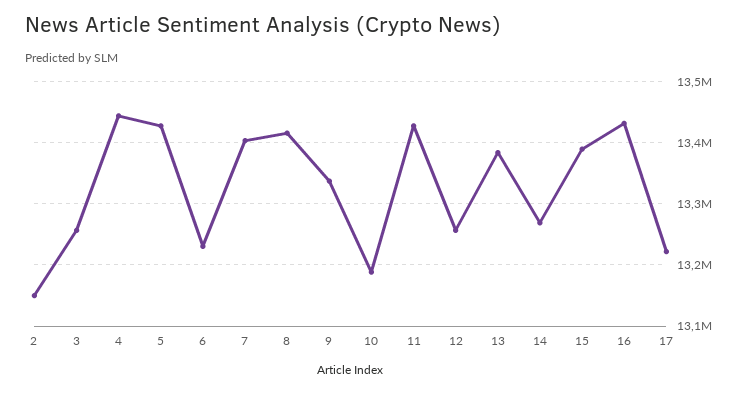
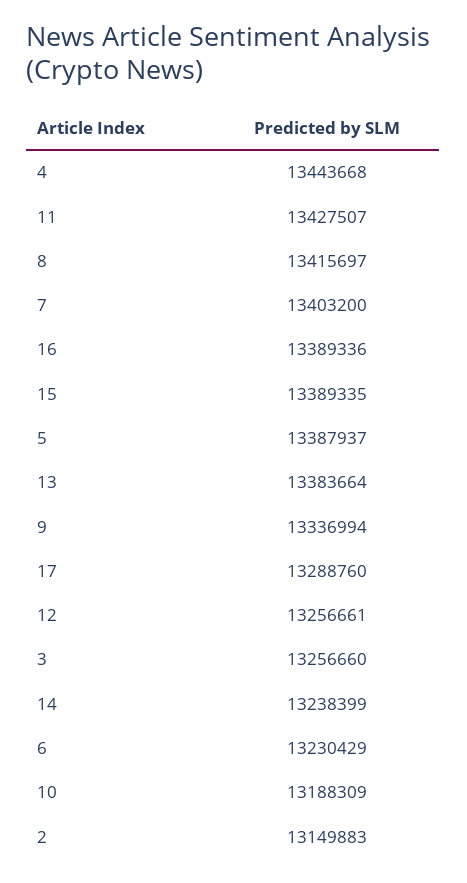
  {
    "2": 13149883,
    "3": 13256660,
    "4": 13443668,
-   "5": 13430000,
+   "5": 13387937,
    "6": 13230429,
    "7": 13403200,
    "8": 13415697,
    "9": 13336994,
    "10": 13188309,
    "11": 13427507,
    "12": 13256661,
    "13": 13383664,
-   "14": 13270000,
+   "14": 13238399,
    "15": 13389335,
-   "16": 13430000,
+   "16": 13389336,
-   "17": 13220000
+   "17": 13288760
  }

